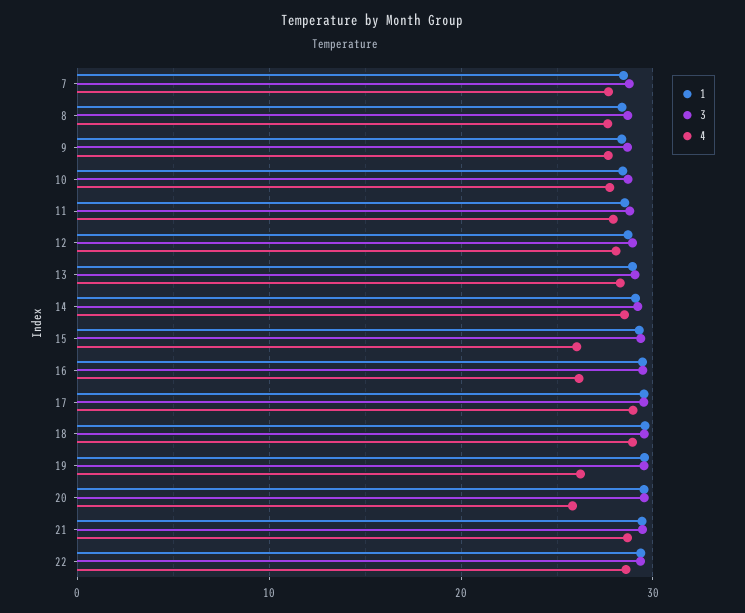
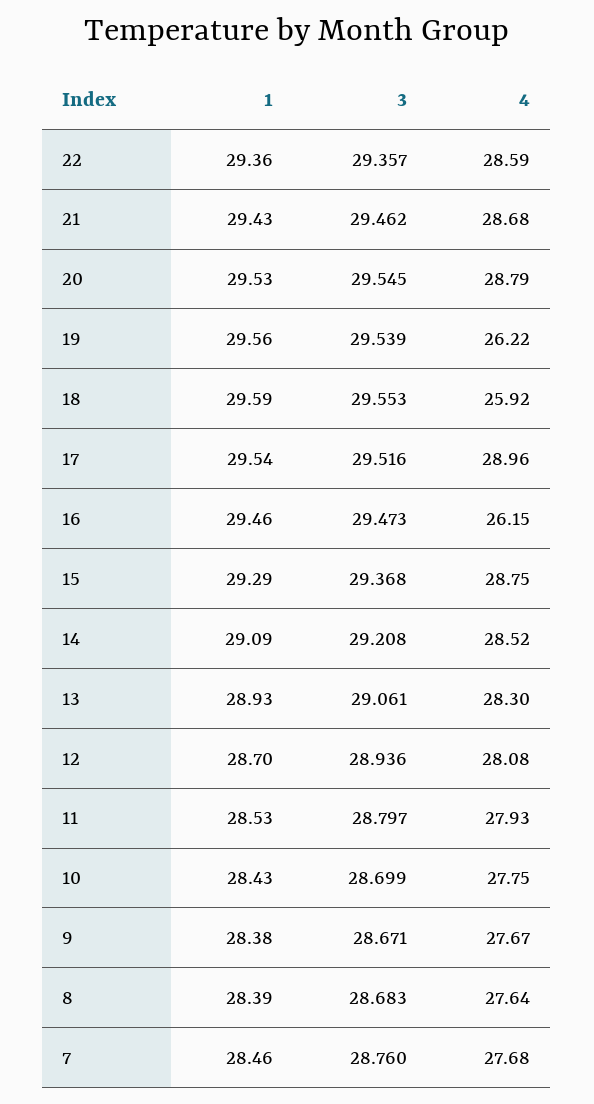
  {
    "1": {
      "7": 28.46,
      "8": 28.39,
      "9": 28.38,
      "10": 28.43,
      "11": 28.53,
      "12": 28.7,
      "13": 28.93,
      "14": 29.09,
      "15": 29.29,
      "16": 29.46,
      "17": 29.54,
      "18": 29.59,
      "19": 29.56,
      "20": 29.53,
      "21": 29.43,
      "22": 29.36
    },
    "3": {
      "7": 28.76,
      "8": 28.683,
      "9": 28.671,
      "10": 28.699,
      "11": 28.797,
      "12": 28.936,
      "13": 29.061,
      "14": 29.208,
      "15": 29.368,
      "16": 29.473,
      "17": 29.516,
      "18": 29.553,
      "19": 29.539,
      "20": 29.545,
      "21": 29.462,
      "22": 29.357
    },
    "4": {
      "7": 27.68,
      "8": 27.64,
      "9": 27.67,
      "10": 27.75,
      "11": 27.93,
      "12": 28.08,
      "13": 28.3,
      "14": 28.52,
-     "15": 26,
+     "15": 28.75,
      "16": 26.15,
      "17": 28.96,
-     "18": 29,
+     "18": 25.92,
      "19": 26.22,
-     "20": 26,
+     "20": 28.79,
      "21": 28.68,
      "22": 28.59
    }
  }

